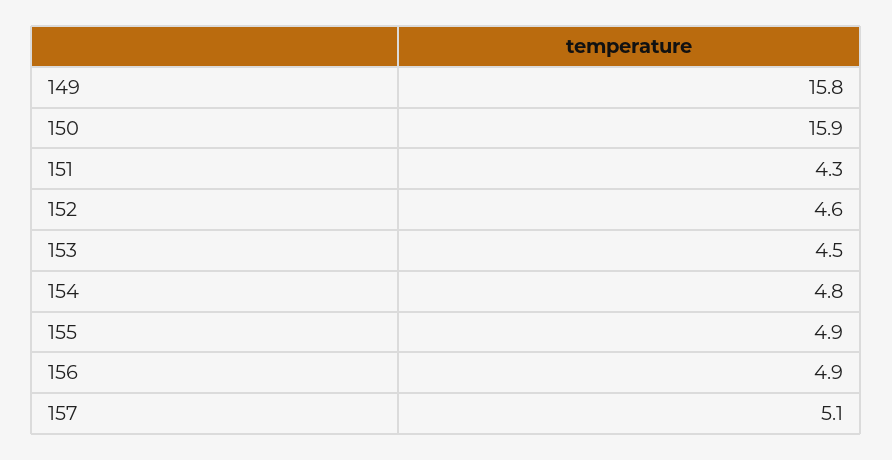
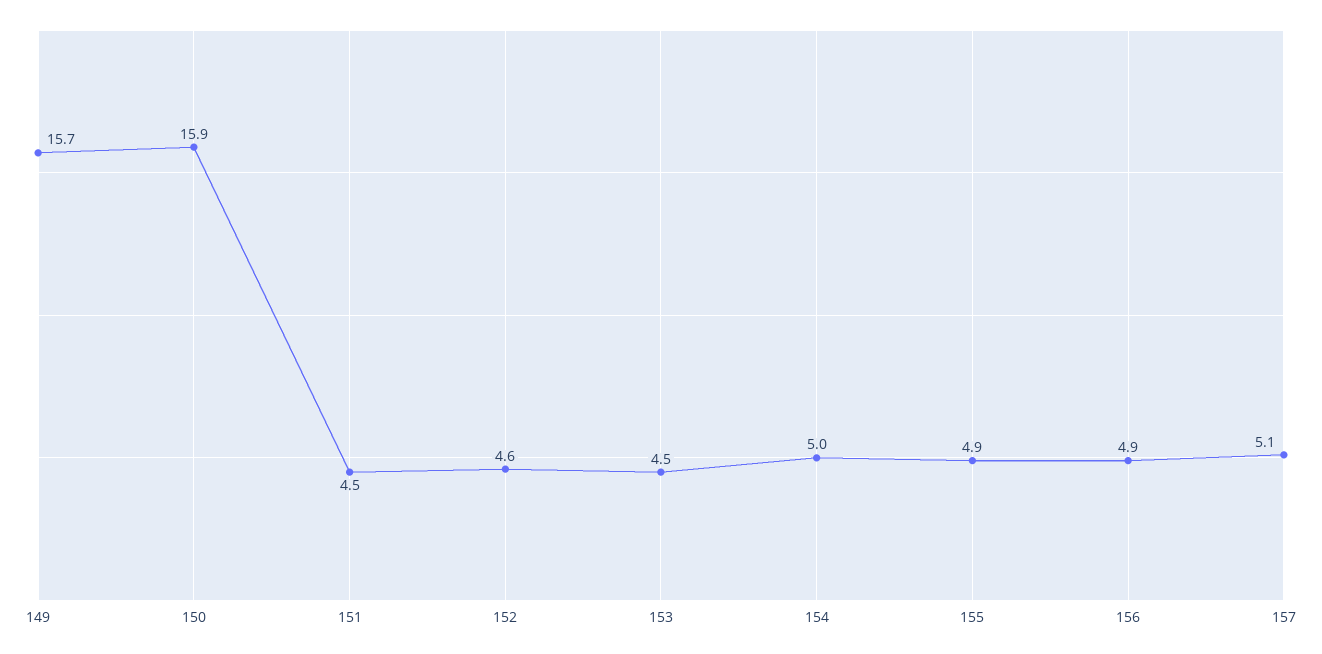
  {
-   "149": 15.8,
+   "149": 15.7,
    "150": 15.9,
-   "151": 4.3,
+   "151": 4.5,
    "152": 4.6,
    "153": 4.5,
-   "154": 4.8,
+   "154": 5,
    "155": 4.9,
    "156": 4.9,
    "157": 5.1
  }

